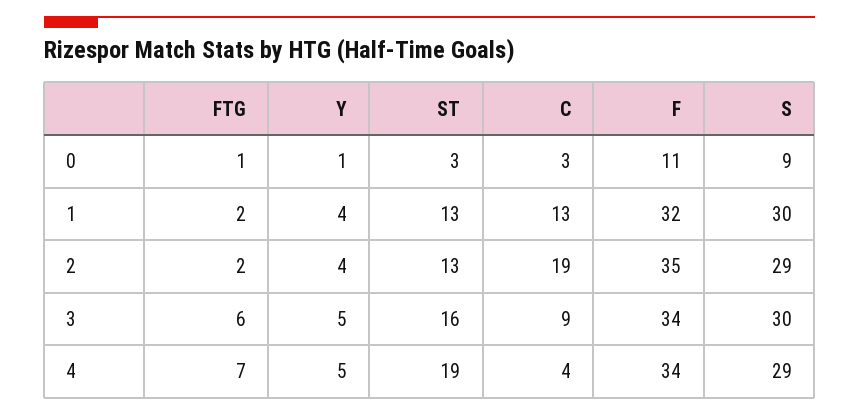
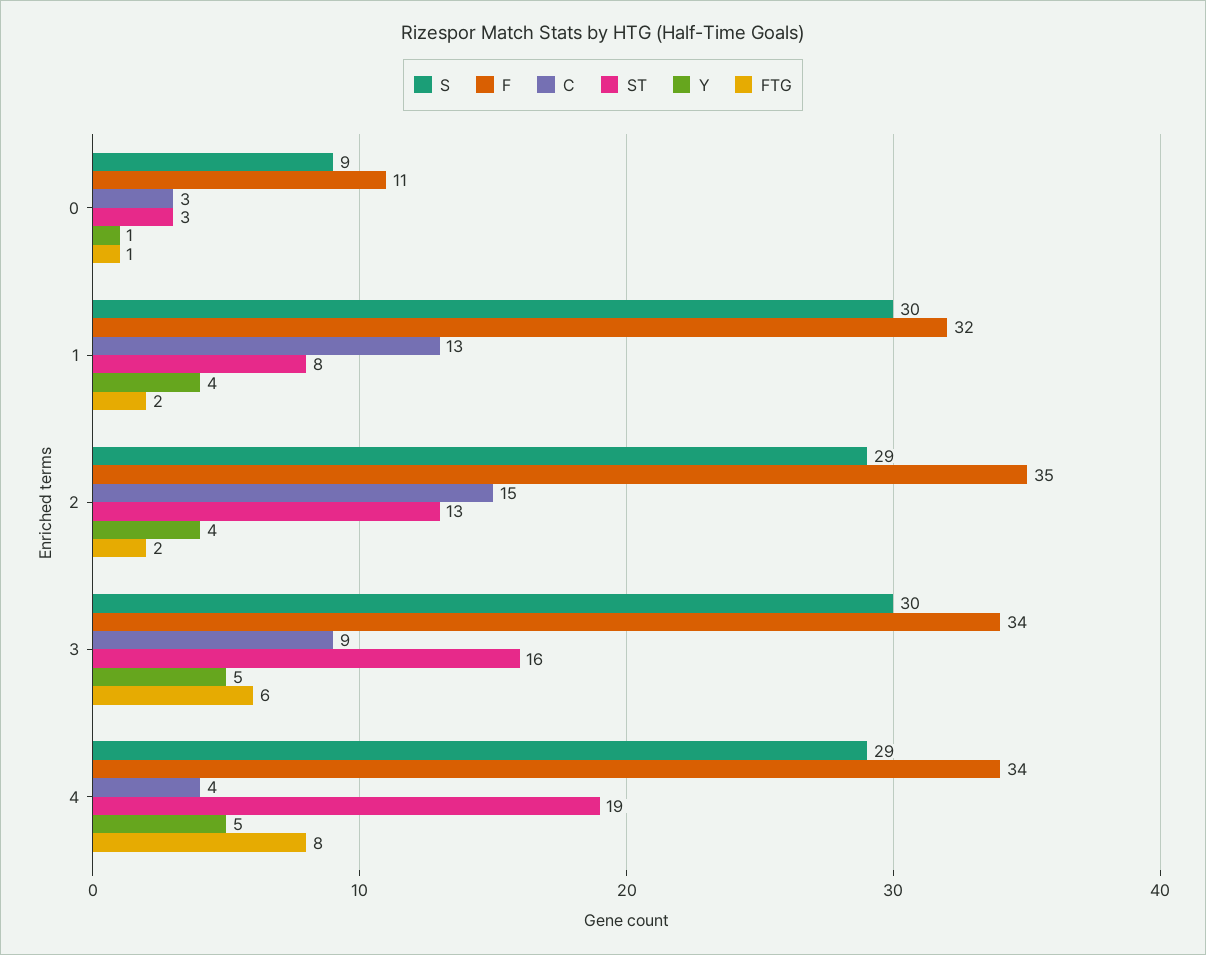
  {
    "FTG": {
      "0": 1,
      "1": 2,
      "2": 2,
      "3": 6,
-     "4": 7
+     "4": 8
    },
    "Y": {
      "0": 1,
      "1": 4,
      "2": 4,
      "3": 5,
      "4": 5
    },
    "ST": {
      "0": 3,
-     "1": 13,
+     "1": 8,
      "2": 13,
      "3": 16,
      "4": 19
    },
    "C": {
      "0": 3,
      "1": 13,
-     "2": 19,
+     "2": 15,
      "3": 9,
      "4": 4
    },
    "F": {
      "0": 11,
      "1": 32,
      "2": 35,
      "3": 34,
      "4": 34
    },
    "S": {
      "0": 9,
      "1": 30,
      "2": 29,
      "3": 30,
      "4": 29
    }
  }

